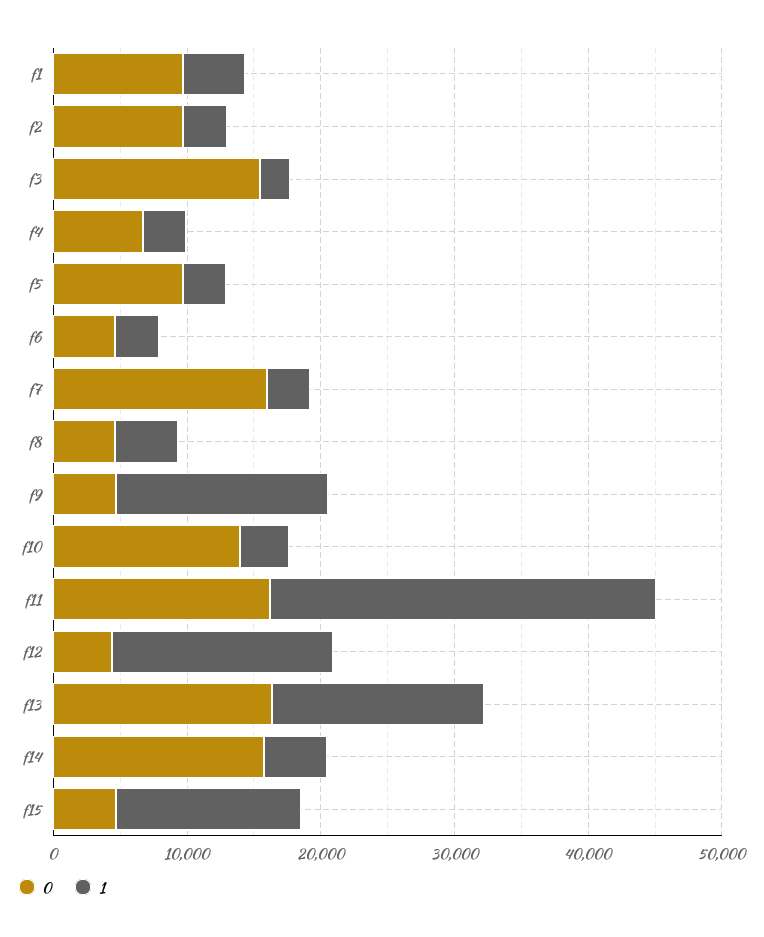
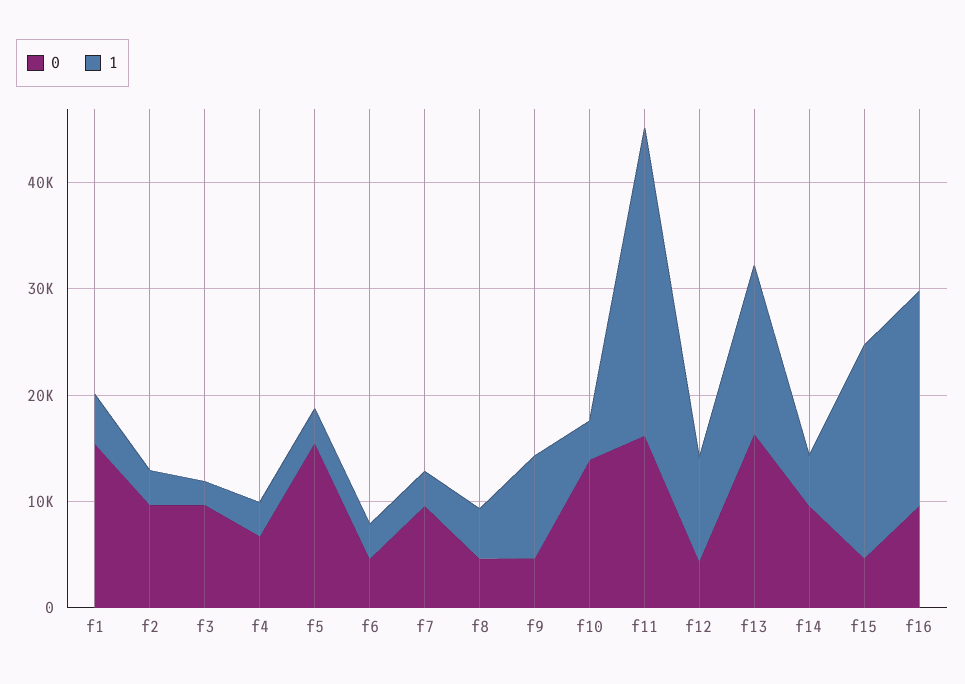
  {
    "0": {
-     "f1": 10000,
+     "f1": 16000,
      "f2": 10000,
-     "f3": 16000,
+     "f3": 10000,
      "f4": 6000,
-     "f5": 10000,
+     "f5": 16000,
      "f6": 4000,
-     "f7": 16000,
+     "f7": 10000,
      "f8": 4000,
      "f9": 4000,
      "f10": 14000,
      "f11": 16000,
      "f12": 4000,
      "f13": 16000,
-     "f14": 16000,
+     "f14": 10000,
-     "f15": 4000
+     "f15": 4000,
+     "f16": 10000
    },
    "1": {
      "f1": 4000,
      "f2": 4000,
      "f3": 2000,
      "f4": 4000,
      "f5": 4000,
      "f6": 4000,
      "f7": 4000,
      "f8": 4000,
-     "f9": 16000,
+     "f9": 10000,
      "f10": 4000,
      "f11": 28000,
-     "f12": 16000,
+     "f12": 10000,
      "f13": 16000,
      "f14": 4000,
-     "f15": 14000
+     "f15": 20000,
+     "f16": 20000
    }
  }

